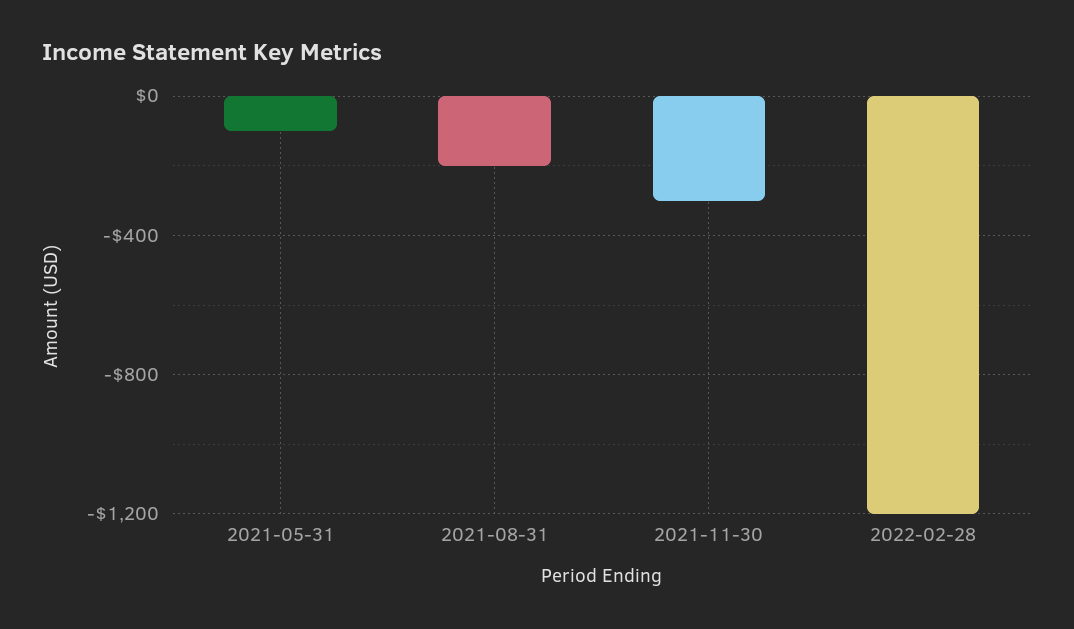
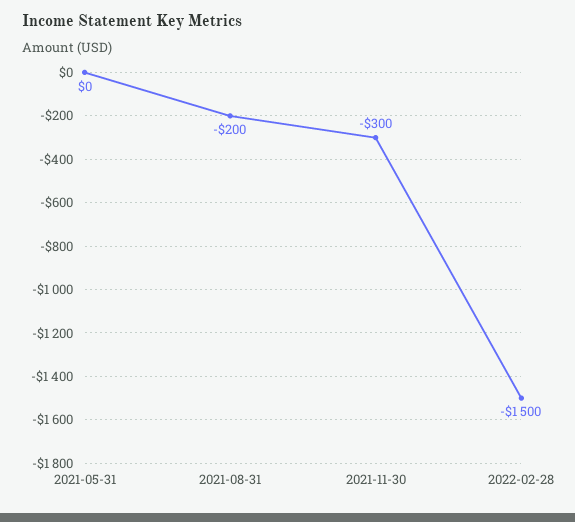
  {
-   "2021-05-31": -100,
+   "2021-05-31": 0,
    "2021-08-31": -200,
    "2021-11-30": -300,
-   "2022-02-28": -1200
+   "2022-02-28": -1500
  }

